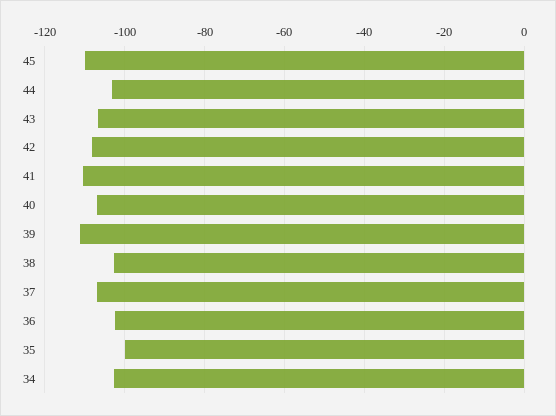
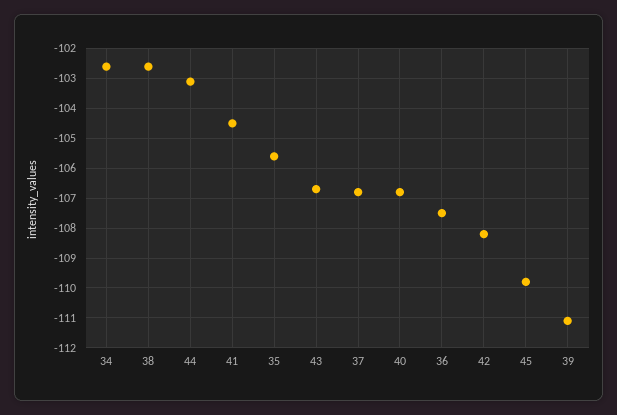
  {
    "45": -110,
    "44": -103,
    "43": -106.5,
    "42": -108,
-   "41": -110,
+   "41": -104.5,
    "40": -107,
    "39": -111,
    "38": -102.5,
    "37": -107,
-   "36": -102,
+   "36": -107.5,
-   "35": -100,
+   "35": -105.5,
    "34": -102.5
  }

